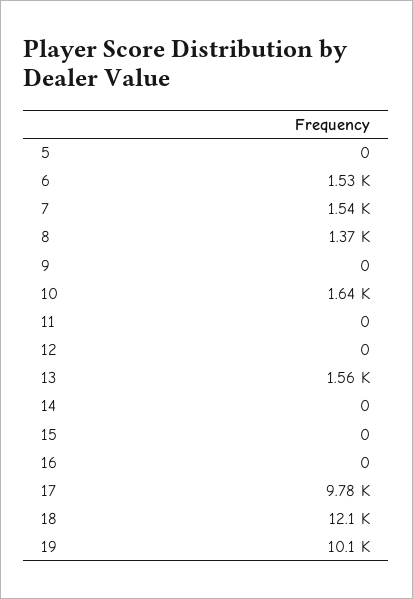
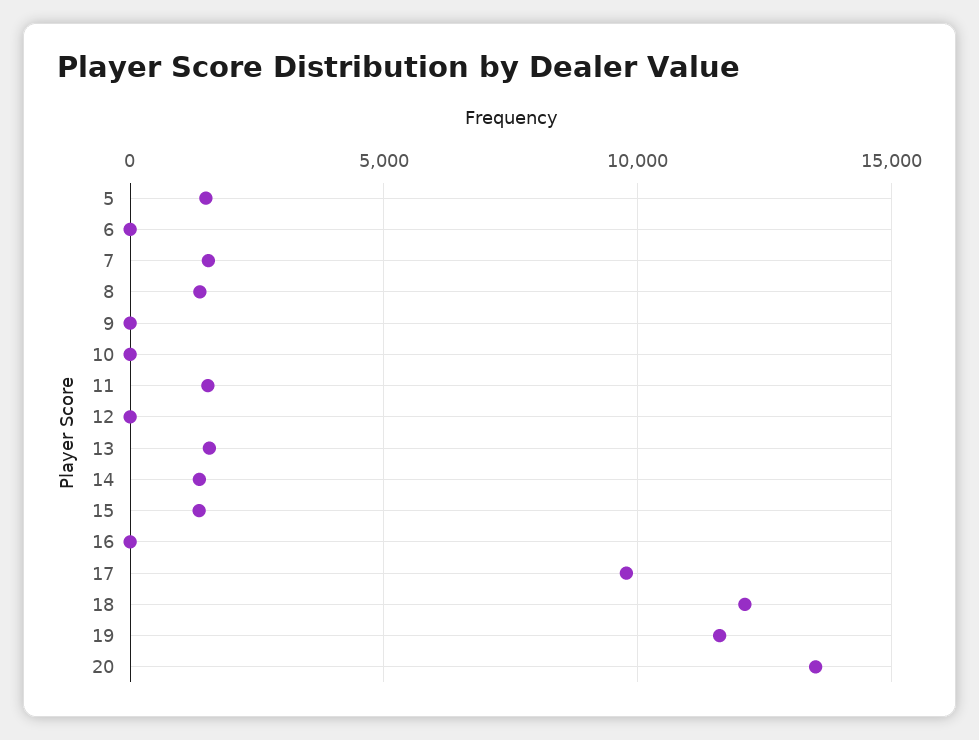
  {
-   "5": 0,
+   "5": 1500,
-   "6": 1530,
+   "6": 0,
    "7": 1540,
    "8": 1370,
    "9": 0,
-   "10": 1640,
+   "10": 0,
-   "11": 0,
+   "11": 1500,
    "12": 0,
    "13": 1560,
-   "14": 0,
+   "14": 1500,
-   "15": 0,
+   "15": 1500,
    "16": 0,
    "17": 9780,
    "18": 12100,
-   "19": 10100
+   "19": 11500,
+   "20": 13500
  }

